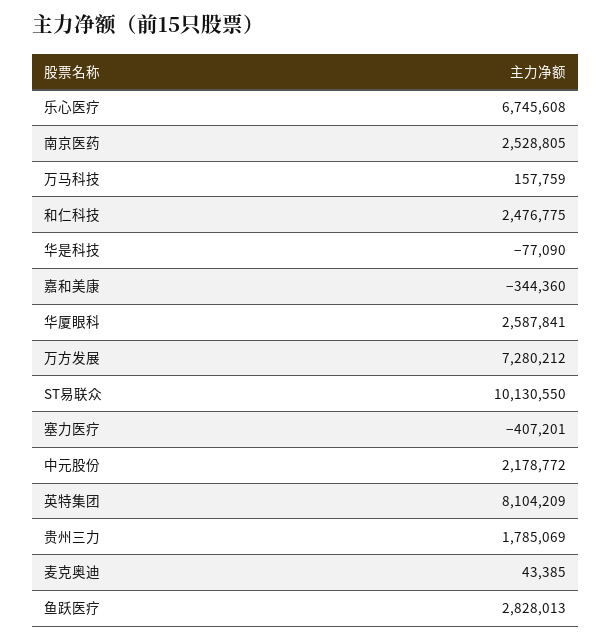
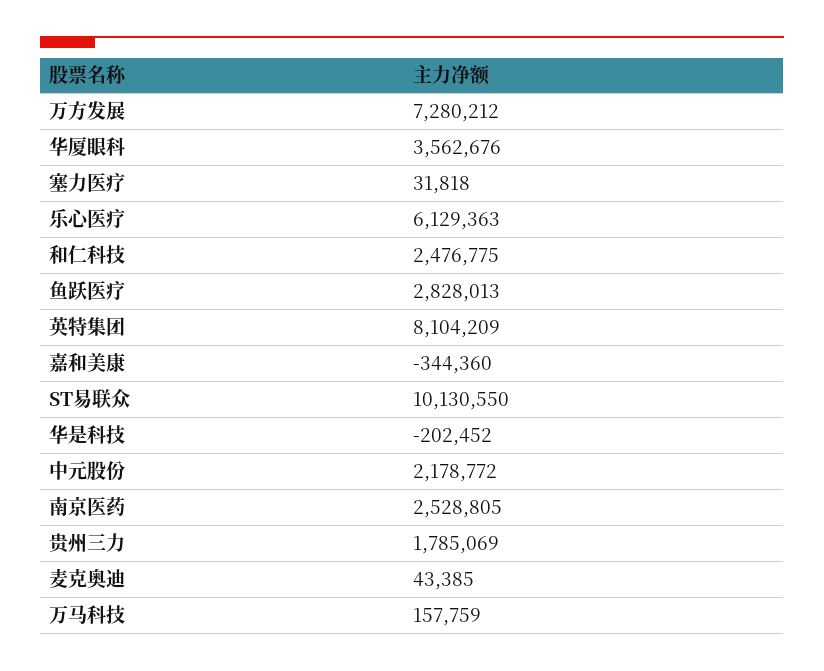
  {
-   "乐心医疗": 6745608,
+   "乐心医疗": 6129363,
    "南京医药": 2528805,
    "万马科技": 157759,
    "和仁科技": 2476775,
-   "华是科技": -77090,
+   "华是科技": -202452,
    "嘉和美康": -344360,
-   "华厦眼科": 2587841,
+   "华厦眼科": 3562676,
    "万方发展": 7280212,
    "ST易联众": 10130550,
-   "塞力医疗": -407201,
+   "塞力医疗": 31818,
    "中元股份": 2178772,
    "英特集团": 8104209,
    "贵州三力": 1785069,
    "麦克奥迪": 43385,
    "鱼跃医疗": 2828013
  }

